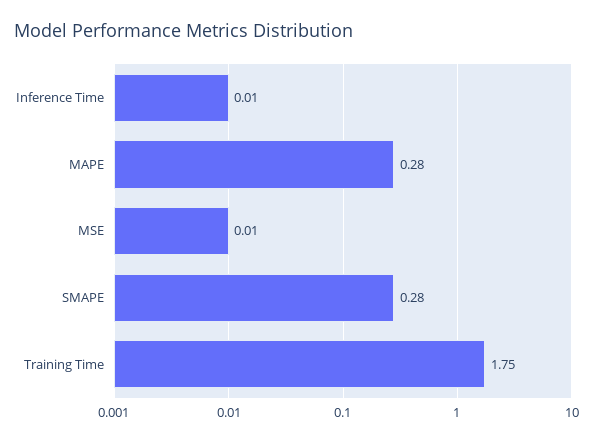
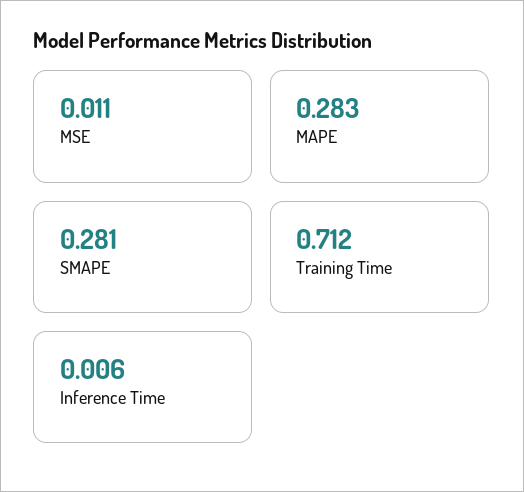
  {
    "Inference Time": 0.006,
    "MAPE": 0.283,
    "MSE": 0.011,
    "SMAPE": 0.281,
-   "Training Time": 1.75
+   "Training Time": 0.712
  }

